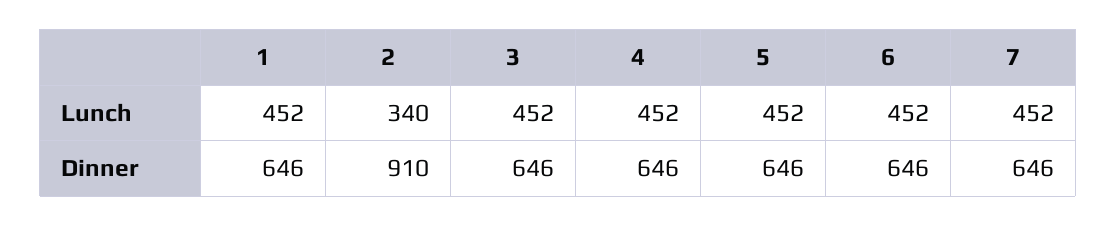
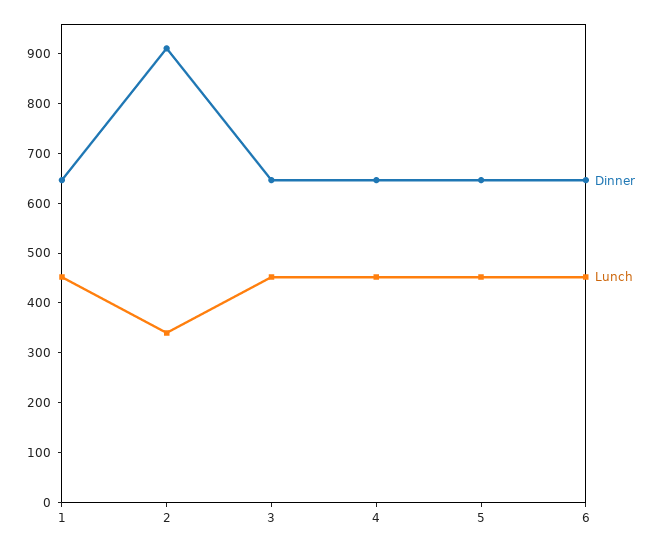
  {
    "Lunch": {
      "1": 452,
      "2": 340,
      "3": 452,
      "4": 452,
      "5": 452,
-     "6": 452,
+     "6": 452
-     "7": 452
    },
    "Dinner": {
      "1": 646,
      "2": 910,
      "3": 646,
      "4": 646,
      "5": 646,
-     "6": 646,
+     "6": 646
-     "7": 646
    }
  }

